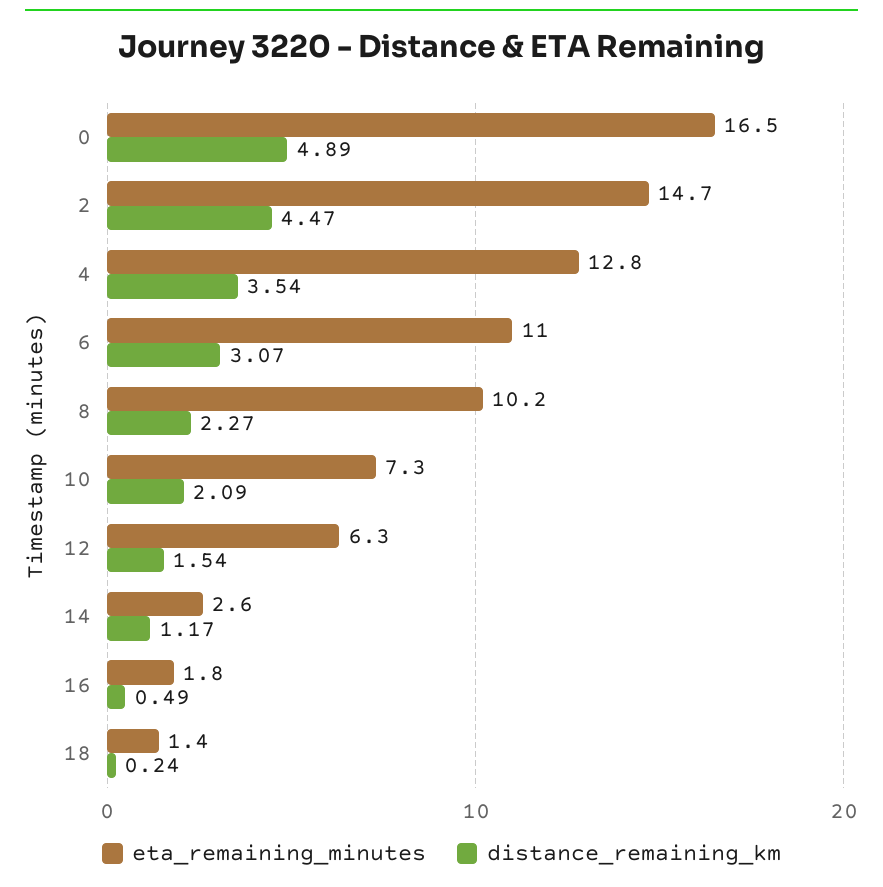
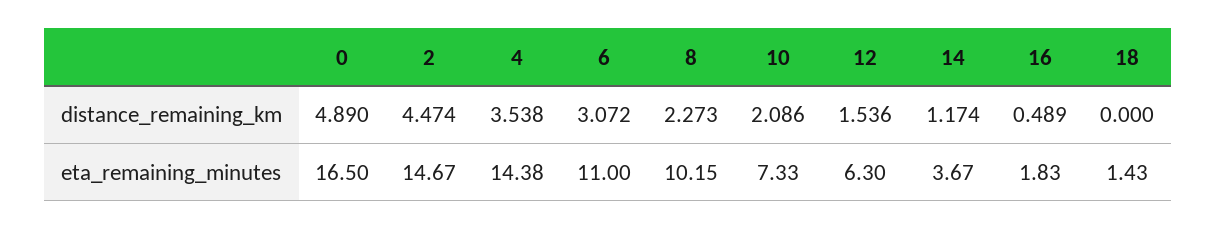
  {
    "eta_remaining_minutes": {
      "0": 16.5,
      "2": 14.67,
-     "4": 12.8,
+     "4": 14.38,
      "6": 11,
      "8": 10.15,
      "10": 7.33,
      "12": 6.3,
-     "14": 2.6,
+     "14": 3.67,
      "16": 1.83,
      "18": 1.43
    },
    "distance_remaining_km": {
      "0": 4.89,
      "2": 4.474,
      "4": 3.538,
      "6": 3.072,
      "8": 2.273,
      "10": 2.086,
      "12": 1.536,
      "14": 1.174,
      "16": 0.489,
-     "18": 0.24
+     "18": 0
    }
  }

